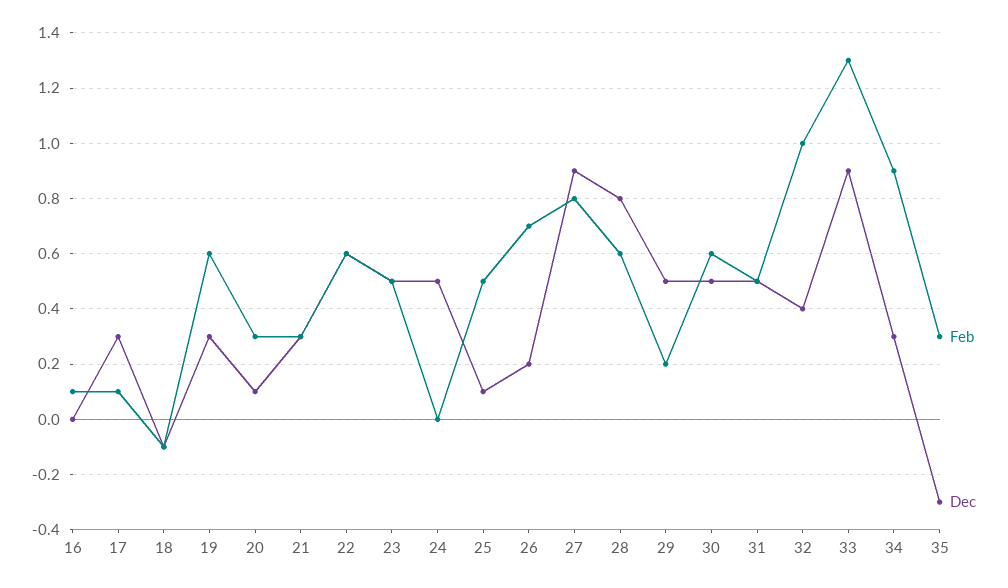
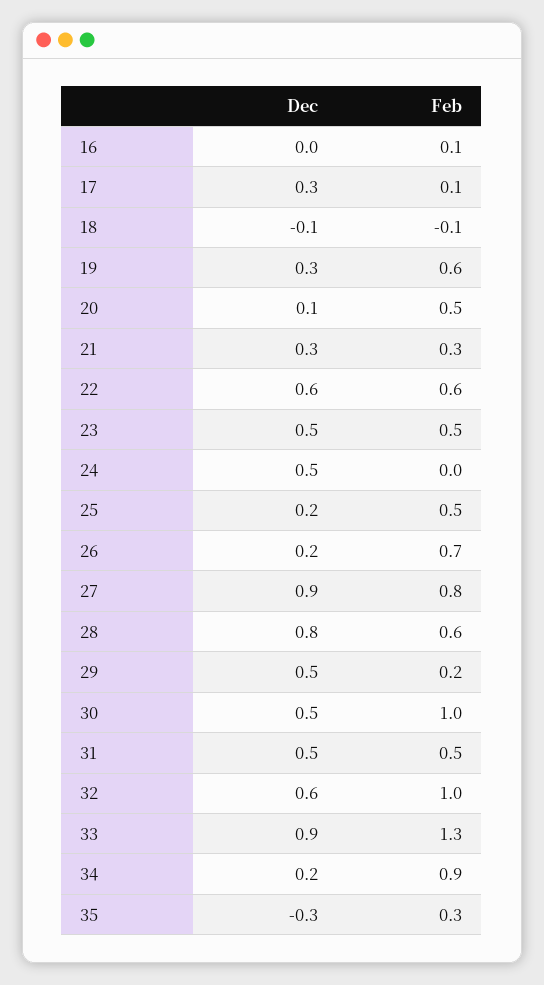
  {
    "Feb": {
      "16": 0.1,
      "17": 0.1,
      "18": -0.1,
      "19": 0.6,
-     "20": 0.3,
+     "20": 0.5,
      "21": 0.3,
      "22": 0.6,
      "23": 0.5,
      "24": 0,
      "25": 0.5,
      "26": 0.7,
      "27": 0.8,
      "28": 0.6,
      "29": 0.2,
-     "30": 0.6,
+     "30": 1,
      "31": 0.5,
      "32": 1,
      "33": 1.3,
      "34": 0.9,
      "35": 0.3
    },
    "Dec": {
      "16": 0,
      "17": 0.3,
      "18": -0.1,
      "19": 0.3,
      "20": 0.1,
      "21": 0.3,
      "22": 0.6,
      "23": 0.5,
      "24": 0.5,
-     "25": 0.1,
+     "25": 0.2,
      "26": 0.2,
      "27": 0.9,
      "28": 0.8,
      "29": 0.5,
      "30": 0.5,
      "31": 0.5,
-     "32": 0.4,
+     "32": 0.6,
      "33": 0.9,
-     "34": 0.3,
+     "34": 0.2,
      "35": -0.3
    }
  }

